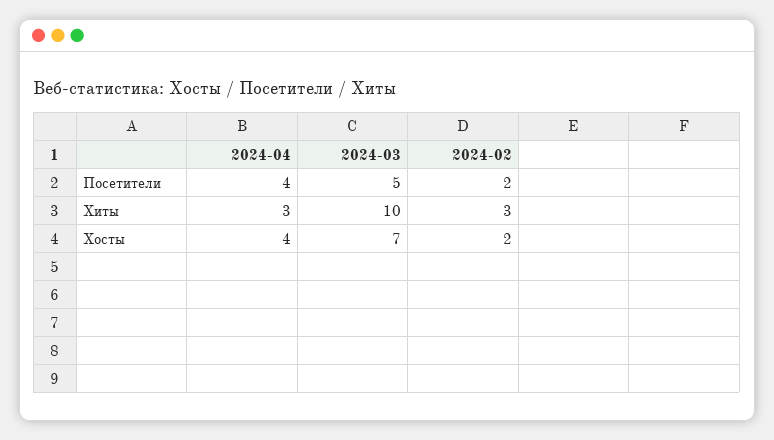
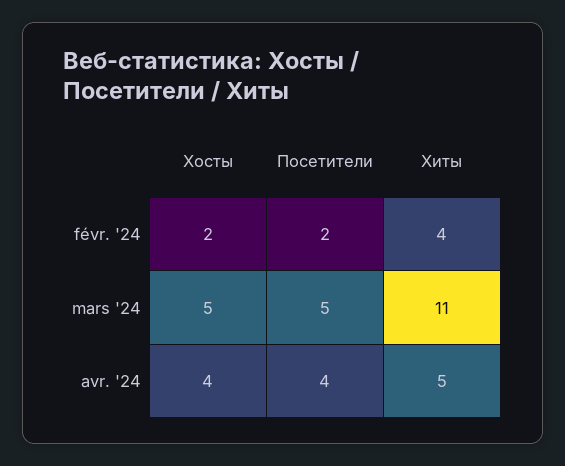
  {
    "2024-04": {
      "Посетители": 4,
-     "Хиты": 3,
+     "Хиты": 5,
      "Хосты": 4
    },
    "2024-03": {
      "Посетители": 5,
-     "Хиты": 10,
+     "Хиты": 11,
-     "Хосты": 7
+     "Хосты": 5
    },
    "2024-02": {
      "Посетители": 2,
-     "Хиты": 3,
+     "Хиты": 4,
      "Хосты": 2
    }
  }

